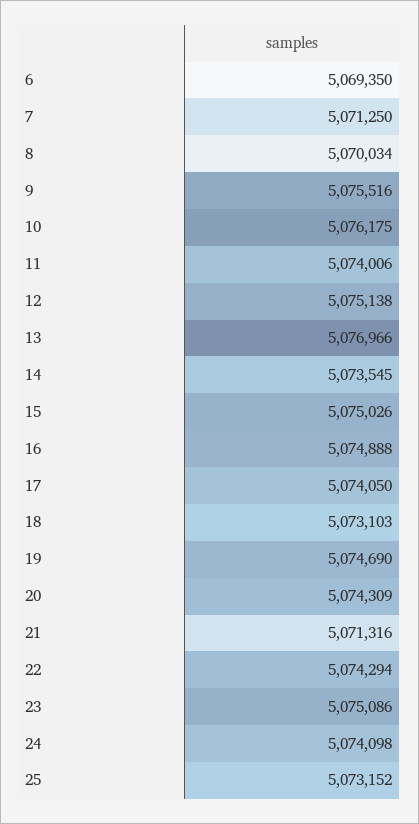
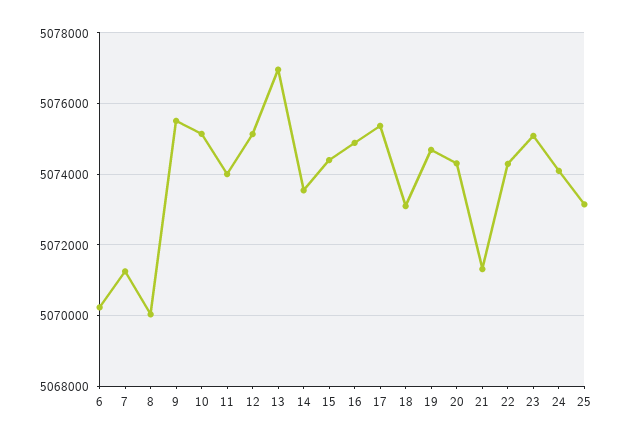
  {
-   "6": 5069350,
+   "6": 5070200,
    "7": 5071250,
    "8": 5070034,
    "9": 5075516,
-   "10": 5076175,
+   "10": 5075200,
    "11": 5074006,
    "12": 5075138,
    "13": 5076966,
    "14": 5073545,
-   "15": 5075026,
+   "15": 5074400,
    "16": 5074888,
-   "17": 5074050,
+   "17": 5075400,
    "18": 5073103,
    "19": 5074690,
    "20": 5074309,
    "21": 5071316,
    "22": 5074294,
    "23": 5075086,
    "24": 5074098,
    "25": 5073152
  }

